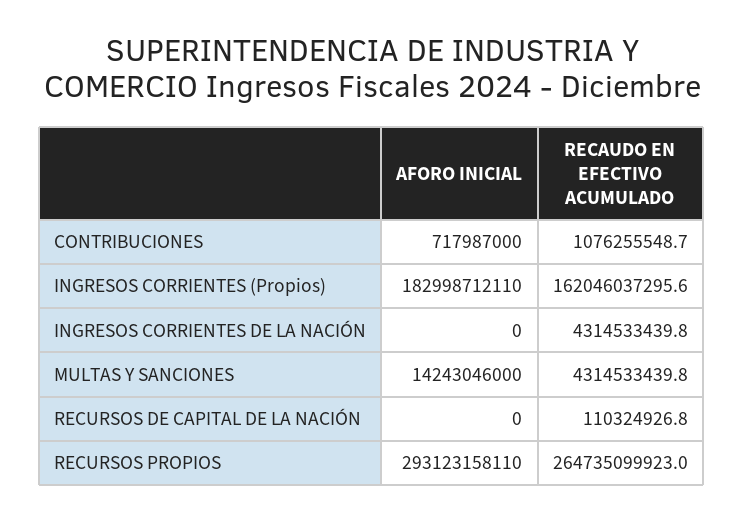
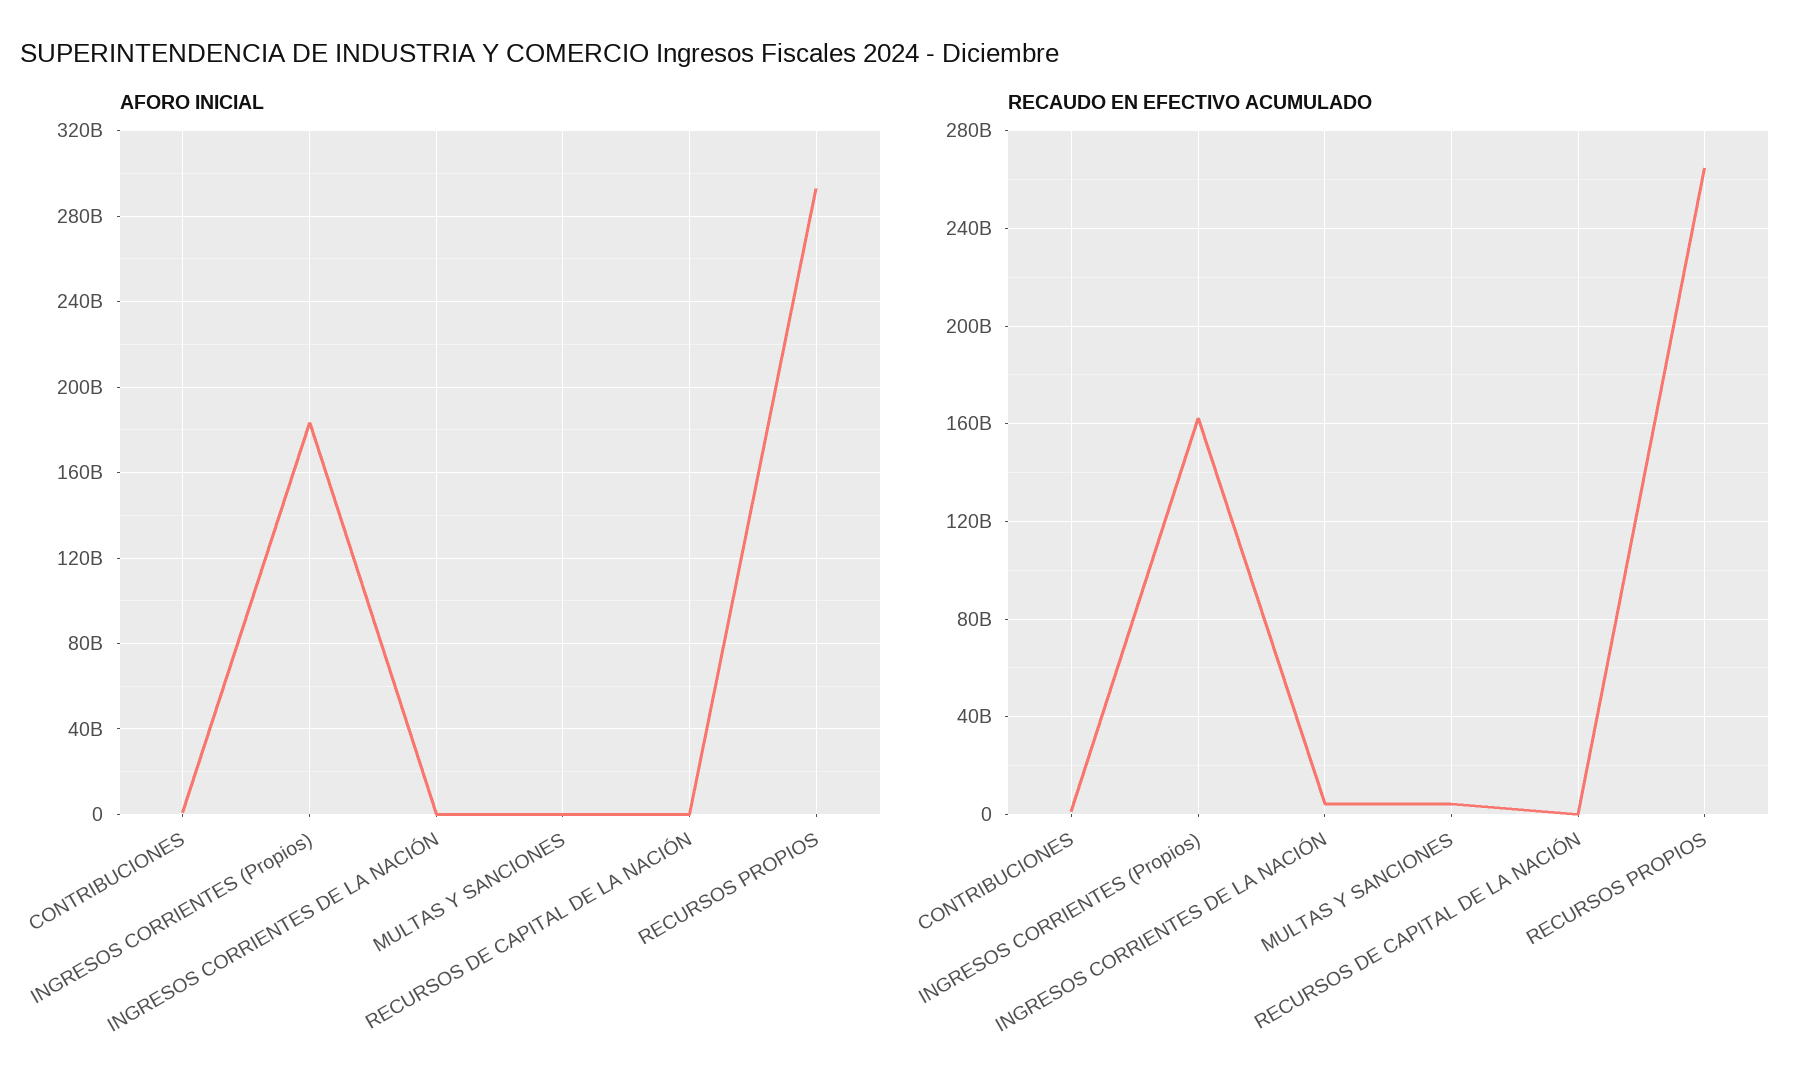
  {
    "AFORO INICIAL": {
      "CONTRIBUCIONES": 717987000,
      "INGRESOS CORRIENTES (Propios)": 182998712110,
      "INGRESOS CORRIENTES DE LA NACIÓN": 0,
-     "MULTAS Y SANCIONES": 14243046000,
+     "MULTAS Y SANCIONES": 0,
      "RECURSOS DE CAPITAL DE LA NACIÓN": 0,
      "RECURSOS PROPIOS": 293123158110
    },
    "RECAUDO EN EFECTIVO ACUMULADO": {
      "CONTRIBUCIONES": 1076255548.7,
      "INGRESOS CORRIENTES (Propios)": 162046037295.6,
      "INGRESOS CORRIENTES DE LA NACIÓN": 4314533439.8,
      "MULTAS Y SANCIONES": 4314533439.8,
      "RECURSOS DE CAPITAL DE LA NACIÓN": 110324926.8,
      "RECURSOS PROPIOS": 264735099923
    }
  }

